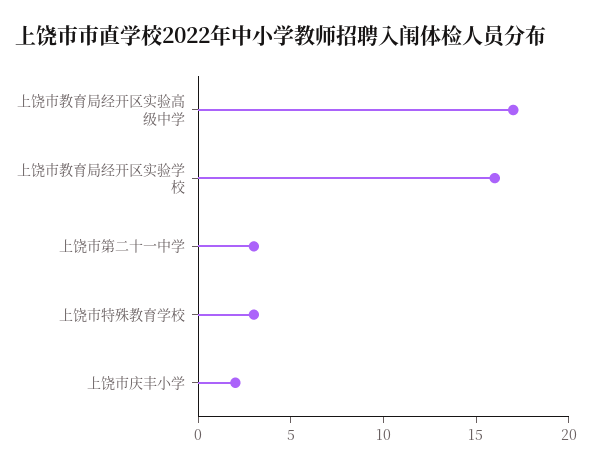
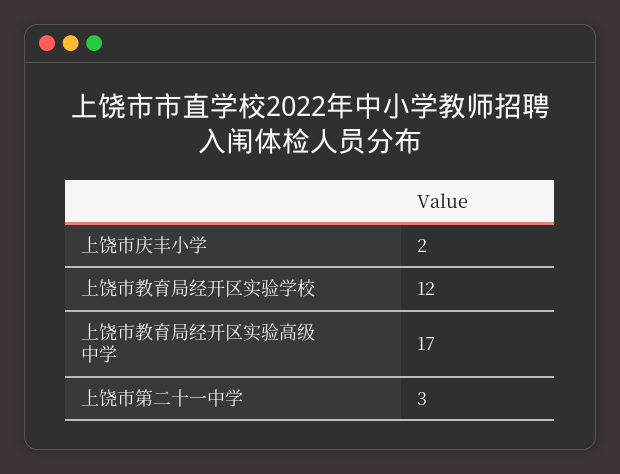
  {
    "上饶市教育局经开区实验高级中学": 17,
-   "上饶市教育局经开区实验学校": 16,
+   "上饶市教育局经开区实验学校": 12,
    "上饶市第二十一中学": 3,
-   "上饶市特殊教育学校": 3,
    "上饶市庆丰小学": 2
  }

